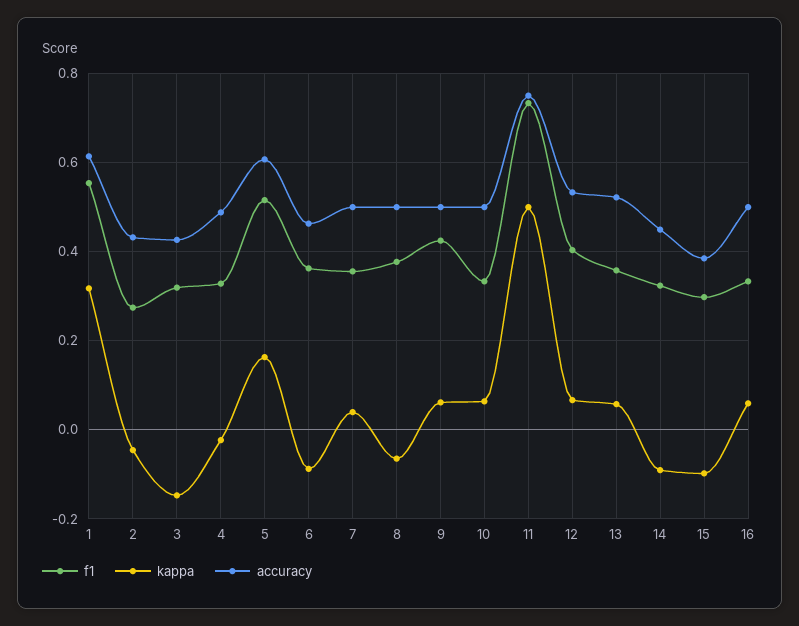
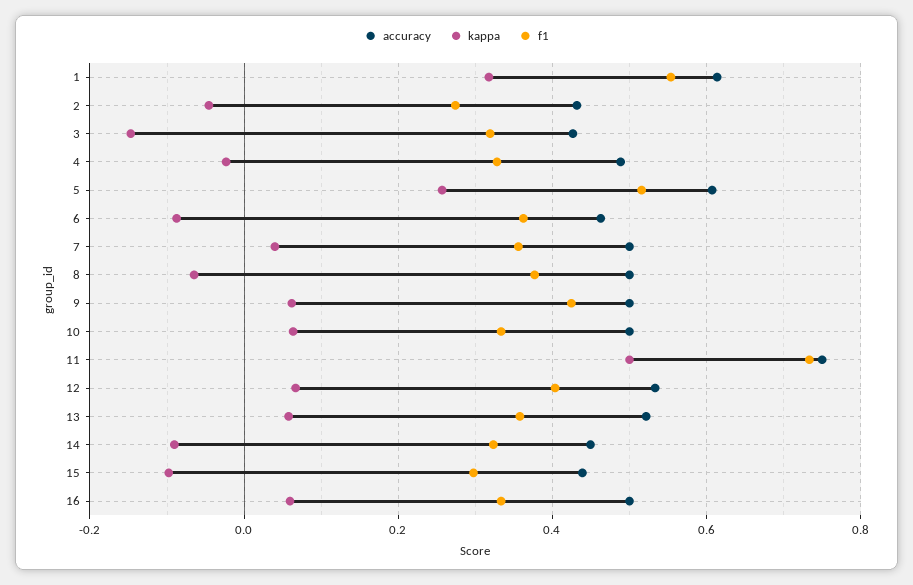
  {
    "f1": {
      "1": 0.56,
      "2": 0.28,
      "3": 0.32,
      "4": 0.32,
      "5": 0.52,
      "6": 0.36,
      "7": 0.36,
      "8": 0.38,
      "9": 0.42,
      "10": 0.34,
      "11": 0.74,
      "12": 0.4,
      "13": 0.36,
      "14": 0.32,
      "15": 0.3,
      "16": 0.34
    },
    "kappa": {
      "1": 0.32,
      "2": -0.04,
      "3": -0.14,
      "4": -0.02,
-     "5": 0.16,
+     "5": 0.26,
      "6": -0.08,
      "7": 0.04,
      "8": -0.06,
      "9": 0.06,
      "10": 0.06,
      "11": 0.5,
      "12": 0.06,
      "13": 0.06,
      "14": -0.1,
      "15": -0.1,
      "16": 0.06
    },
    "accuracy": {
      "1": 0.62,
      "2": 0.44,
      "3": 0.42,
      "4": 0.48,
      "5": 0.6,
      "6": 0.46,
      "7": 0.5,
      "8": 0.5,
      "9": 0.5,
      "10": 0.5,
      "11": 0.76,
      "12": 0.54,
      "13": 0.52,
      "14": 0.44,
-     "15": 0.38,
+     "15": 0.44,
      "16": 0.5
    }
  }

